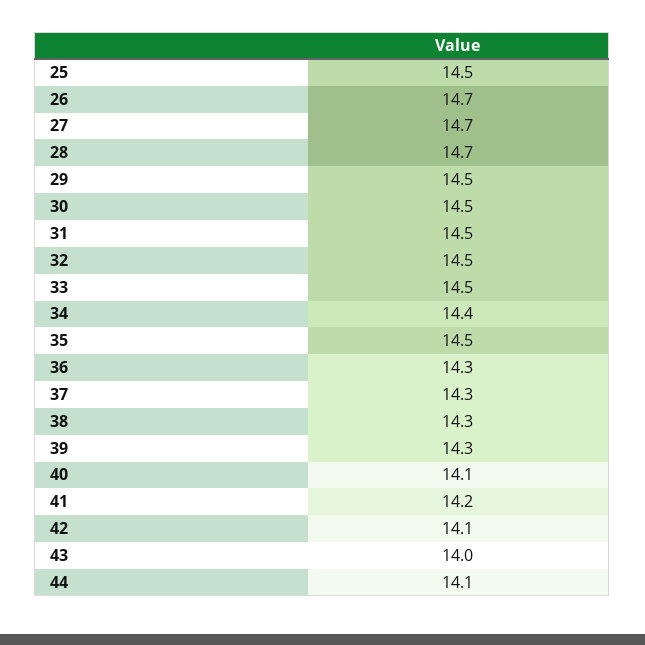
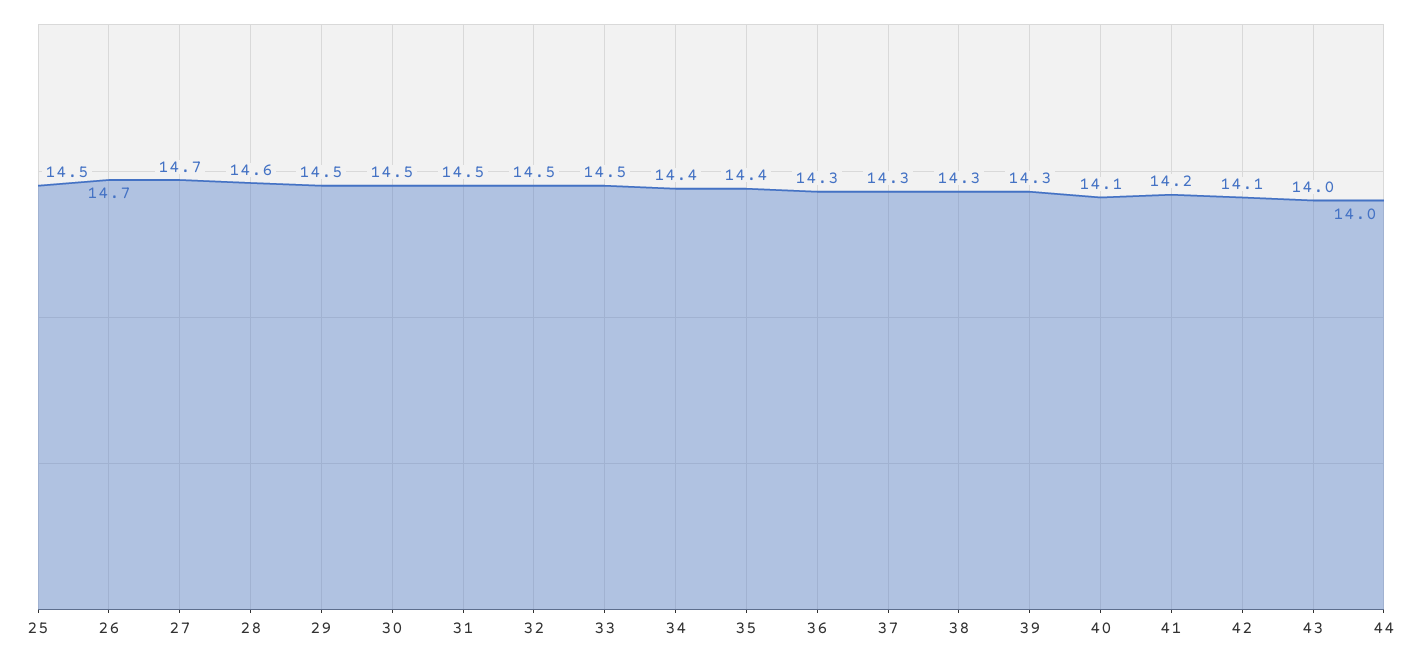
  {
    "25": 14.5,
    "26": 14.7,
    "27": 14.7,
-   "28": 14.7,
+   "28": 14.6,
    "29": 14.5,
    "30": 14.5,
    "31": 14.5,
    "32": 14.5,
    "33": 14.5,
    "34": 14.4,
-   "35": 14.5,
+   "35": 14.4,
    "36": 14.3,
    "37": 14.3,
    "38": 14.3,
    "39": 14.3,
    "40": 14.1,
    "41": 14.2,
    "42": 14.1,
    "43": 14,
-   "44": 14.1
+   "44": 14
  }

